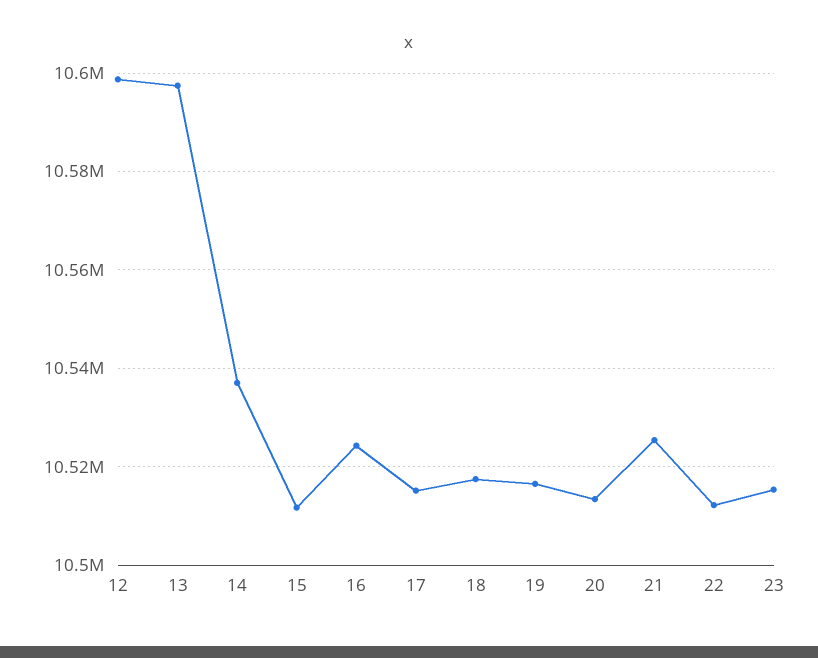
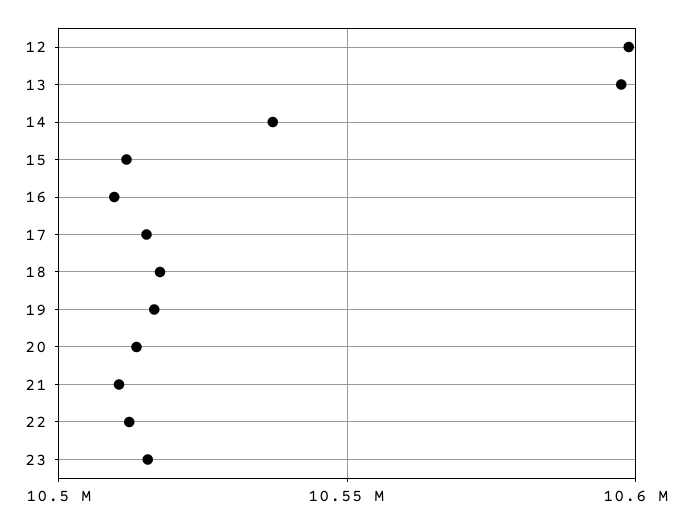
  {
    "12": 10598000,
    "13": 10598000,
    "14": 10538000,
    "15": 10512000,
-   "16": 10524000,
+   "16": 10510000,
    "17": 10516000,
    "18": 10518000,
    "19": 10516000,
    "20": 10514000,
-   "21": 10526000,
+   "21": 10510000,
    "22": 10512000,
    "23": 10516000
  }

